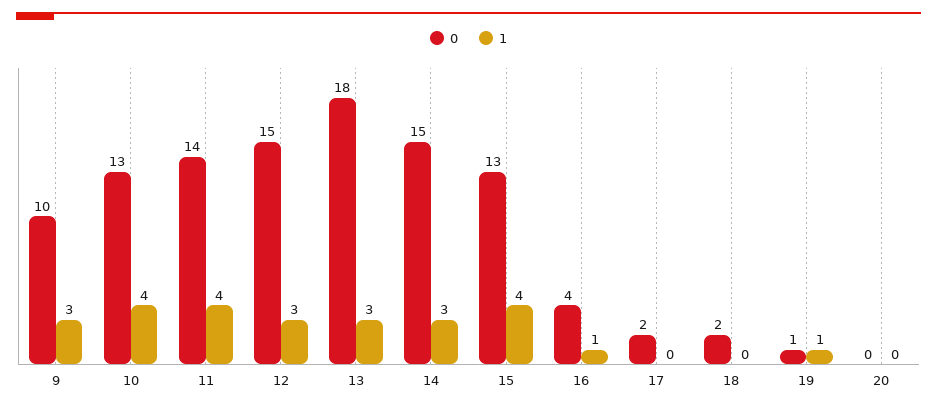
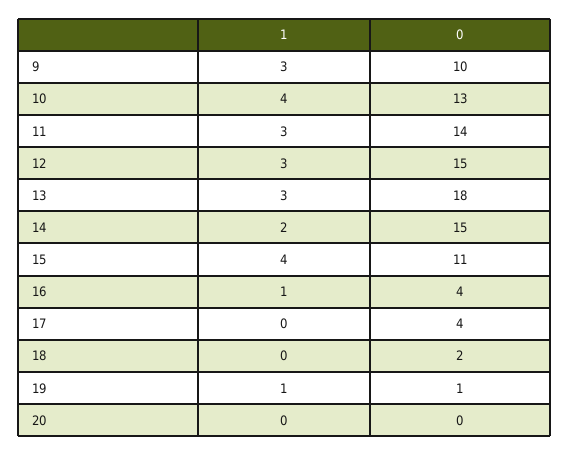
  {
    "0": {
      "9": 10,
      "10": 13,
      "11": 14,
      "12": 15,
      "13": 18,
      "14": 15,
-     "15": 13,
+     "15": 11,
      "16": 4,
-     "17": 2,
+     "17": 4,
      "18": 2,
      "19": 1,
      "20": 0
    },
    "1": {
      "9": 3,
      "10": 4,
-     "11": 4,
+     "11": 3,
      "12": 3,
      "13": 3,
-     "14": 3,
+     "14": 2,
      "15": 4,
      "16": 1,
      "17": 0,
      "18": 0,
      "19": 1,
      "20": 0
    }
  }

